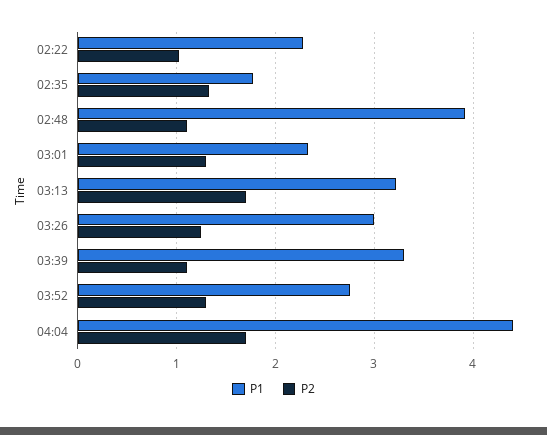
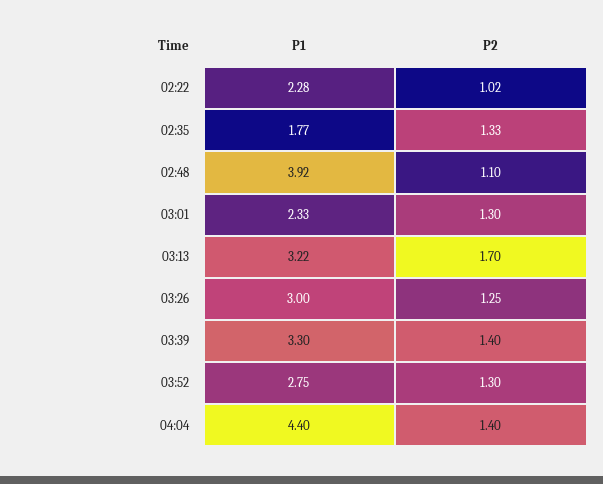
  {
    "P1": {
      "02:22": 2.28,
      "02:35": 1.77,
      "02:48": 3.92,
      "03:01": 2.33,
      "03:13": 3.22,
      "03:26": 3,
      "03:39": 3.3,
      "03:52": 2.75,
      "04:04": 4.4
    },
    "P2": {
      "02:22": 1.02,
      "02:35": 1.33,
      "02:48": 1.1,
      "03:01": 1.3,
      "03:13": 1.7,
      "03:26": 1.25,
-     "03:39": 1.1,
+     "03:39": 1.4,
      "03:52": 1.3,
-     "04:04": 1.7
+     "04:04": 1.4
    }
  }

